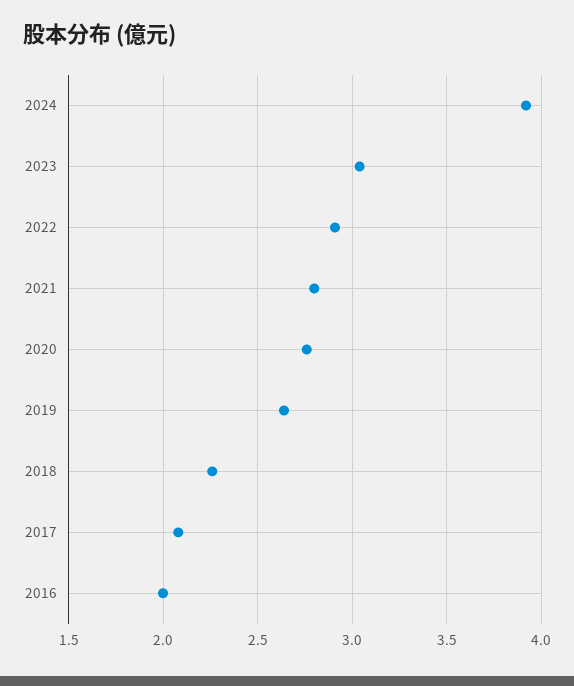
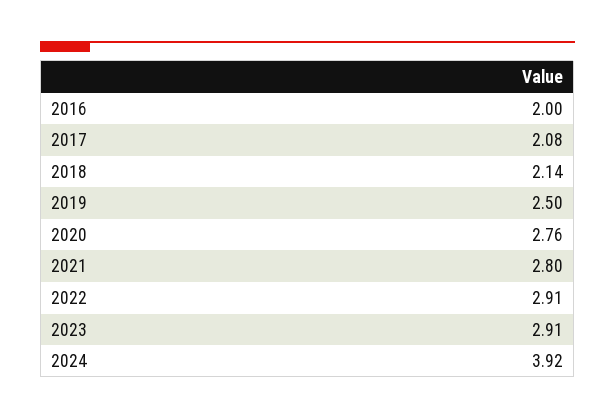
  {
    "2024": 3.92,
-   "2023": 3.05,
+   "2023": 2.91,
    "2022": 2.91,
    "2021": 2.8,
    "2020": 2.76,
-   "2019": 2.65,
+   "2019": 2.5,
-   "2018": 2.25,
+   "2018": 2.14,
    "2017": 2.08,
    "2016": 2
  }

